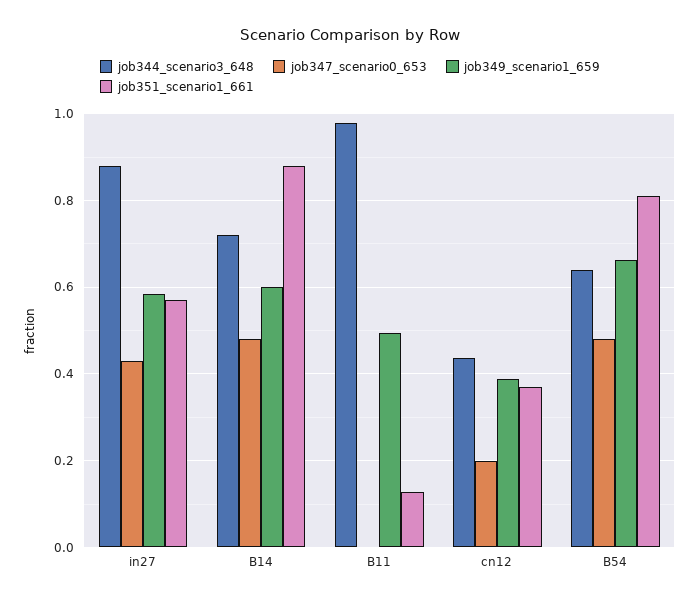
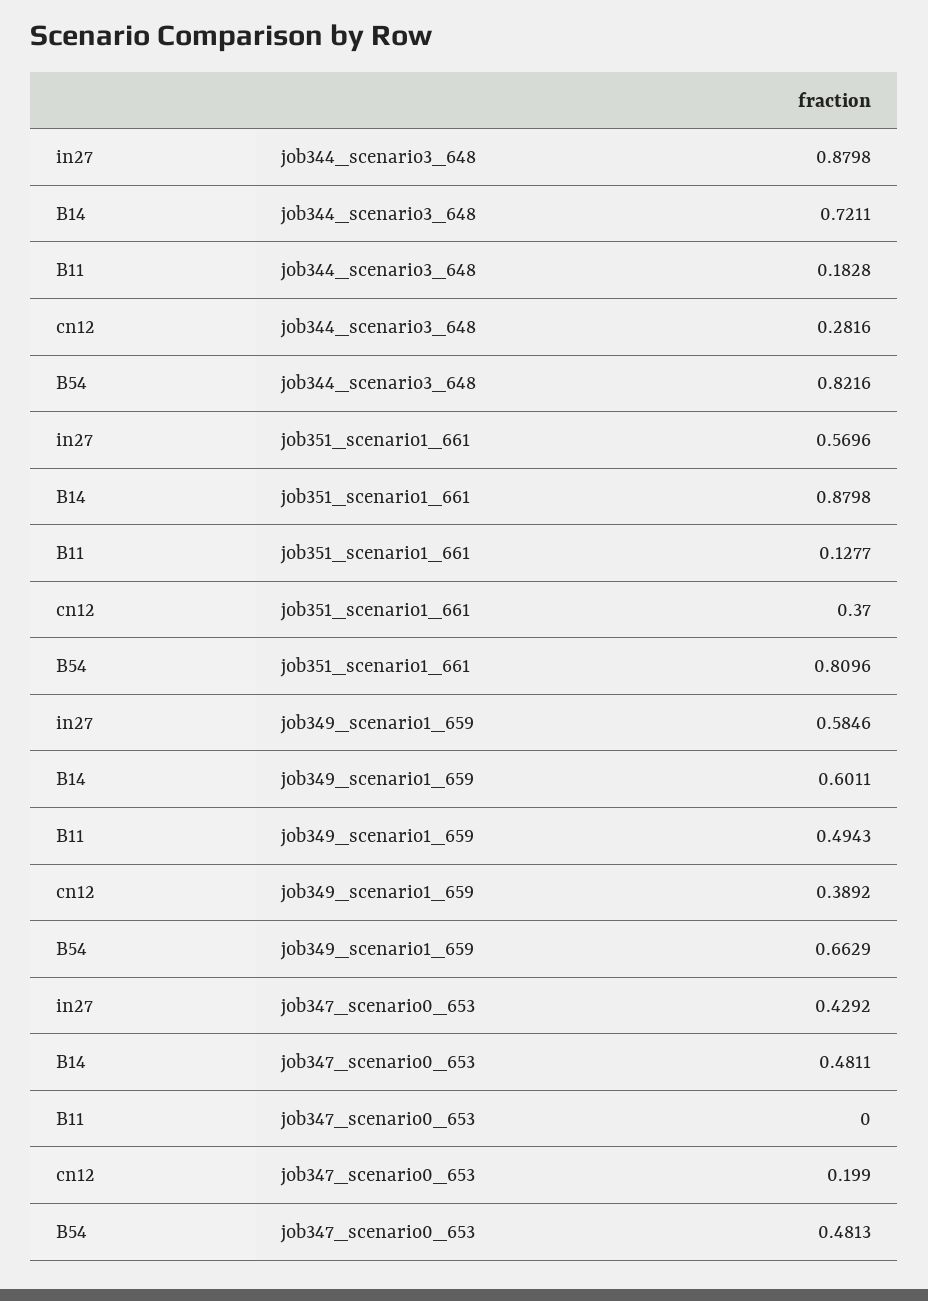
  {
    "job344_scenario3_648": {
      "in27": 0.8798,
      "B14": 0.7211,
-     "B11": 0.98,
+     "B11": 0.1828,
-     "cn12": 0.44,
+     "cn12": 0.2816,
-     "B54": 0.64
+     "B54": 0.8216
    },
    "job347_scenario0_653": {
      "in27": 0.4292,
      "B14": 0.4811,
      "B11": 0,
      "cn12": 0.199,
      "B54": 0.4813
    },
    "job349_scenario1_659": {
      "in27": 0.5846,
      "B14": 0.6011,
      "B11": 0.4943,
      "cn12": 0.3892,
      "B54": 0.6629
    },
    "job351_scenario1_661": {
      "in27": 0.5696,
      "B14": 0.8798,
      "B11": 0.1277,
      "cn12": 0.37,
      "B54": 0.8096
    }
  }

